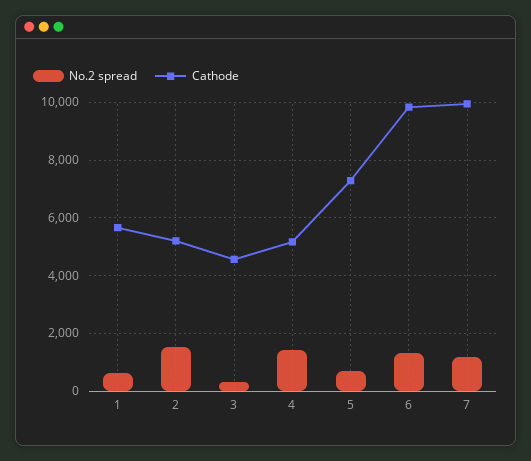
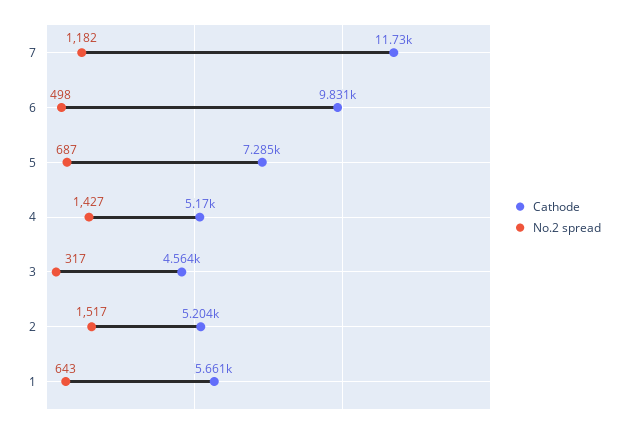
  {
    "No.2 spread": {
      "1": 643,
      "2": 1517,
      "3": 317,
      "4": 1427,
      "5": 687,
-     "6": 1250,
+     "6": 498,
      "7": 1182
    },
    "Cathode": {
      "1": 5661,
      "2": 5204,
      "3": 4564,
      "4": 5170,
      "5": 7285,
      "6": 9831,
-     "7": 10000
+     "7": 11730
    }
  }

